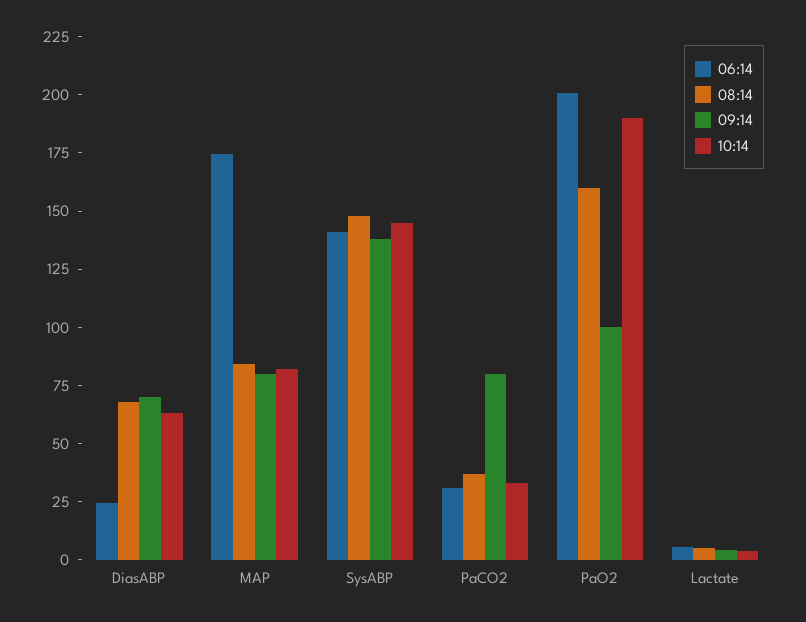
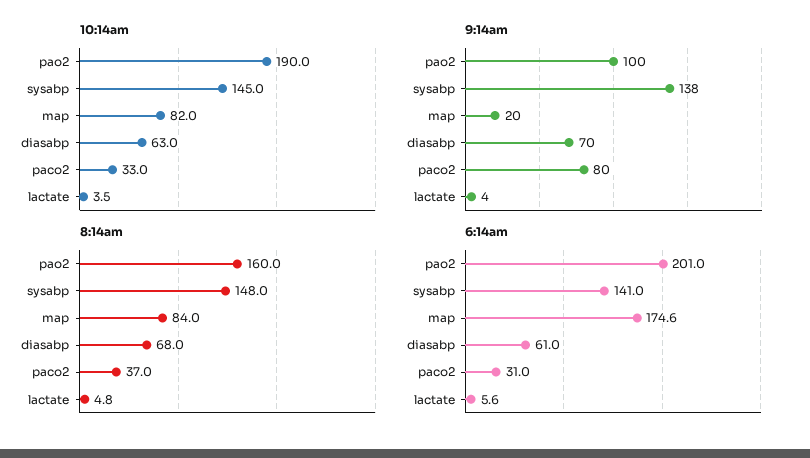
  {
    "06:14": {
-     "DiasABP": 25,
+     "DiasABP": 61,
      "MAP": 174.6,
      "SysABP": 141,
      "PaCO2": 31,
      "PaO2": 201,
      "Lactate": 5.6
    },
    "08:14": {
      "DiasABP": 68,
      "MAP": 84,
      "SysABP": 148,
      "PaCO2": 37,
      "PaO2": 160,
      "Lactate": 4.8
    },
    "09:14": {
      "DiasABP": 70,
-     "MAP": 80,
+     "MAP": 20,
      "SysABP": 138,
      "PaCO2": 80,
      "PaO2": 100,
      "Lactate": 4
    },
    "10:14": {
      "DiasABP": 63,
      "MAP": 82,
      "SysABP": 145,
      "PaCO2": 33,
      "PaO2": 190,
      "Lactate": 3.5
    }
  }

